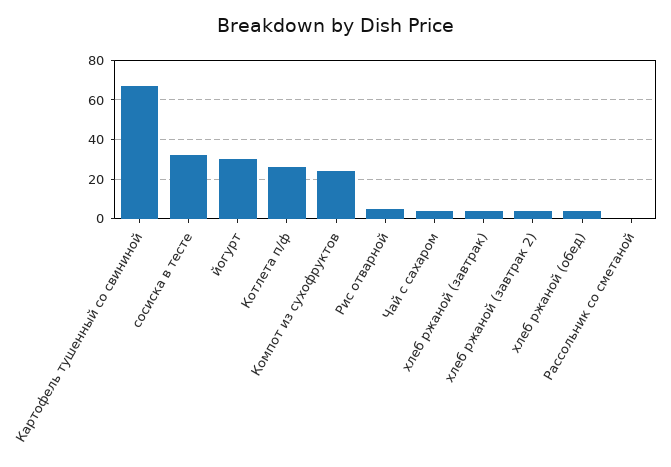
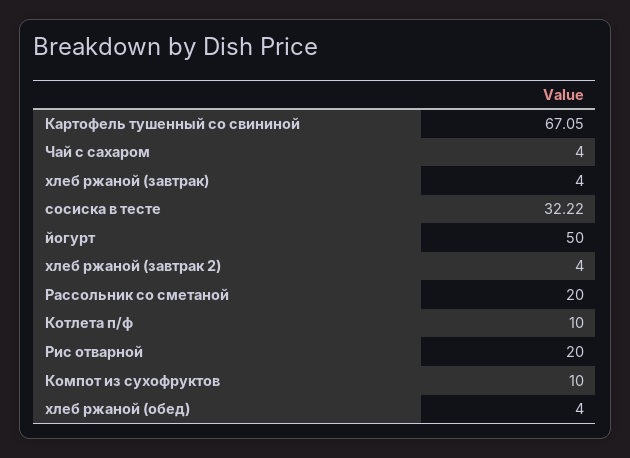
  {
    "Картофель тушенный со свининой": 67.05,
    "сосиска в тесте": 32.22,
-   "йогурт": 30,
+   "йогурт": 50,
-   "Котлета п/ф": 25,
+   "Котлета п/ф": 10,
-   "Компот из сухофруктов": 25,
+   "Компот из сухофруктов": 10,
-   "Рис отварной": 5,
+   "Рис отварной": 20,
    "Чай с сахаром": 4,
    "хлеб ржаной (завтрак)": 4,
    "хлеб ржаной (завтрак 2)": 4,
    "хлеб ржаной (обед)": 4,
-   "Рассольник со сметаной": 0
+   "Рассольник со сметаной": 20
  }

